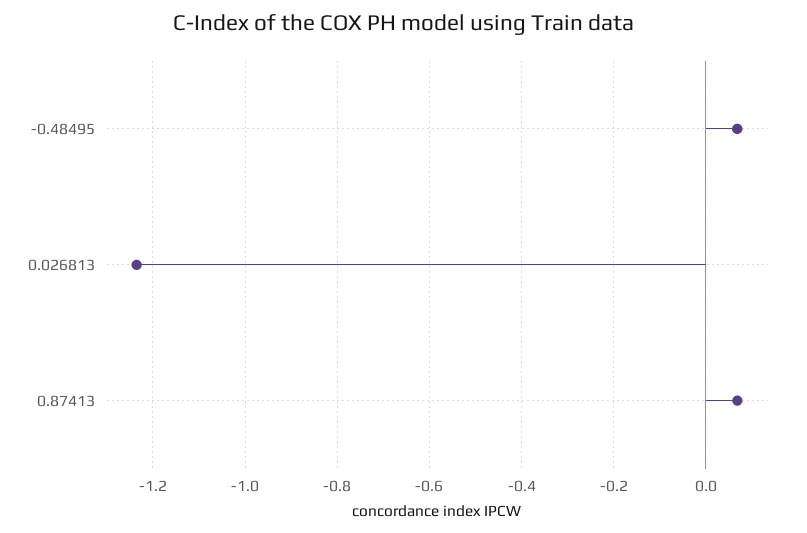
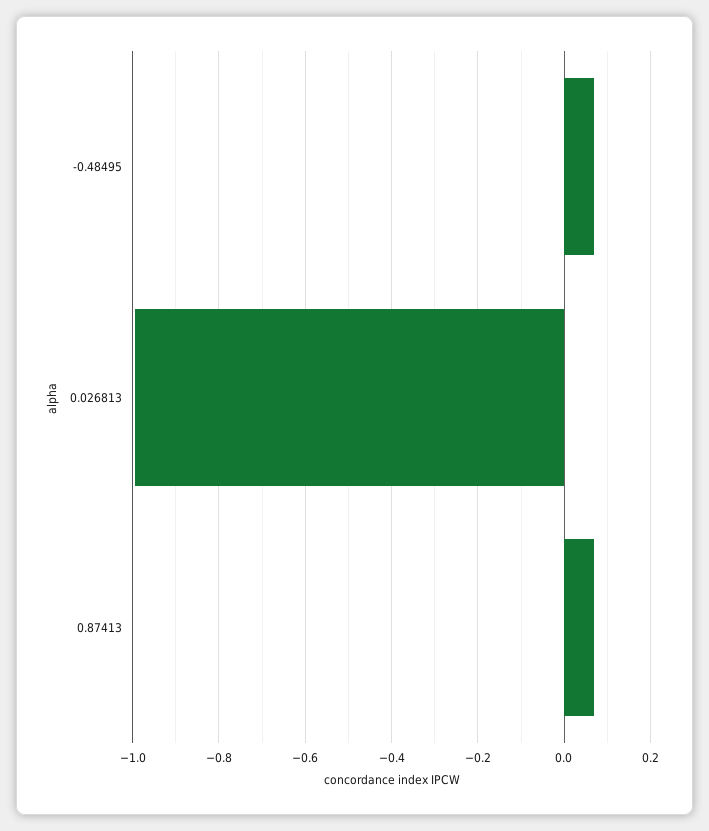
  {
    "-0.48495": 0.06,
-   "0.026813": -1.24,
+   "0.026813": -1,
    "0.87413": 0.06
  }

